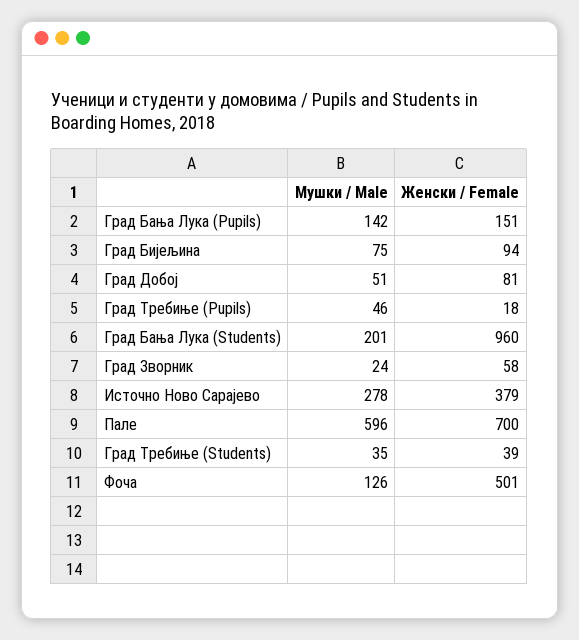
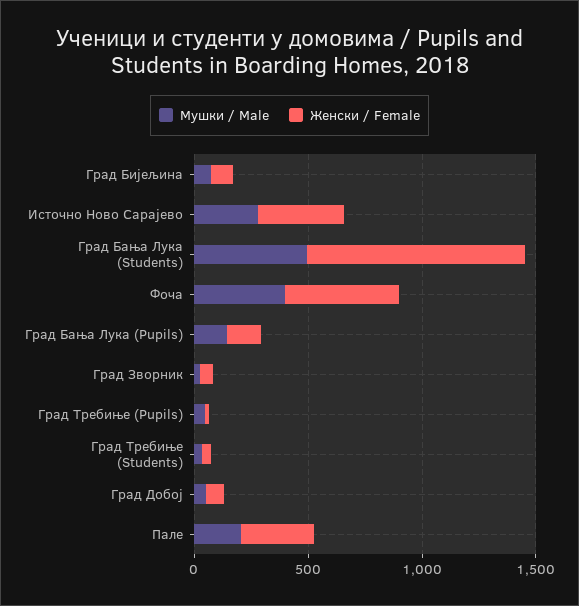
  {
    "Мушки / Male": {
      "Град Бања Лука (Pupils)": 142,
      "Град Бијељина": 75,
      "Град Добој": 51,
      "Град Требиње (Pupils)": 46,
-     "Град Бања Лука (Students)": 201,
+     "Град Бања Лука (Students)": 500,
      "Град Зворник": 24,
      "Источно Ново Сарајево": 278,
-     "Пале": 596,
+     "Пале": 200,
      "Град Требиње (Students)": 35,
-     "Фоча": 126
+     "Фоча": 400
    },
    "Женски / Female": {
      "Град Бања Лука (Pupils)": 151,
      "Град Бијељина": 94,
      "Град Добој": 81,
      "Град Требиње (Pupils)": 18,
      "Град Бања Лука (Students)": 960,
      "Град Зворник": 58,
      "Источно Ново Сарајево": 379,
-     "Пале": 700,
+     "Пале": 300,
      "Град Требиње (Students)": 39,
      "Фоча": 501
    }
  }

